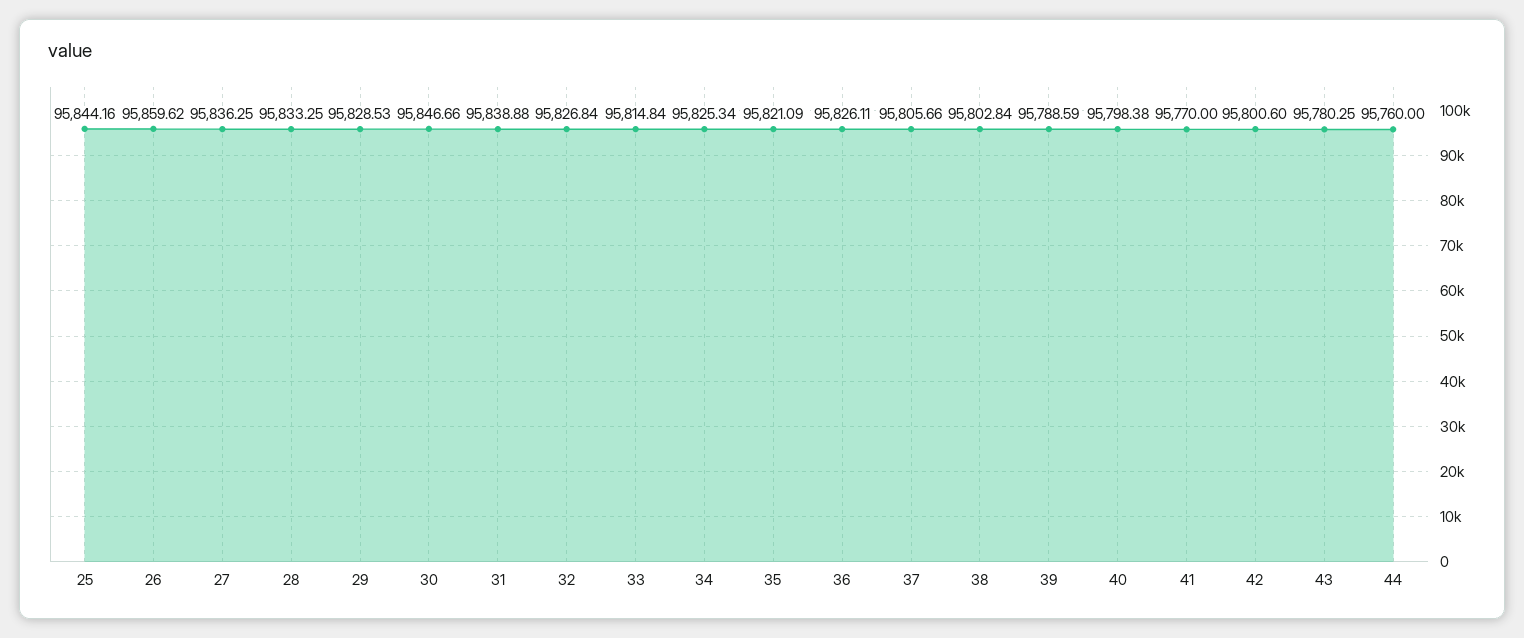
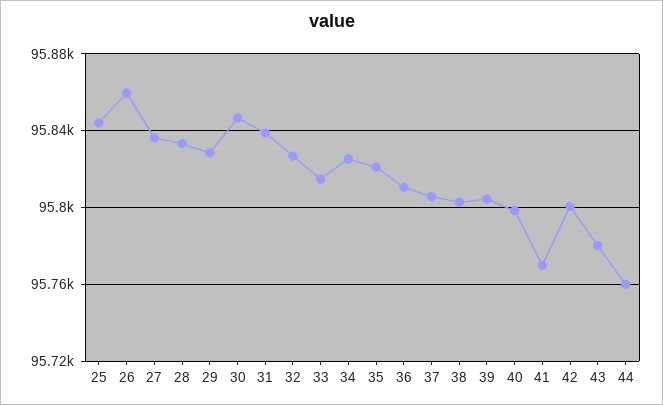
  {
    "25": 95844.16,
    "26": 95859.62,
    "27": 95836.25,
    "28": 95833.25,
    "29": 95828.53,
    "30": 95846.66,
    "31": 95838.88,
    "32": 95826.84,
    "33": 95814.84,
    "34": 95825.34,
    "35": 95821.09,
-   "36": 95826.11,
+   "36": 95810,
    "37": 95805.66,
    "38": 95802.84,
-   "39": 95788.59,
+   "39": 95805,
    "40": 95798.38,
    "41": 95770,
    "42": 95800.6,
    "43": 95780.25,
    "44": 95760
  }

